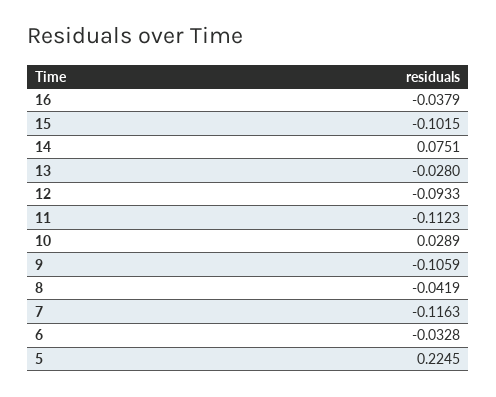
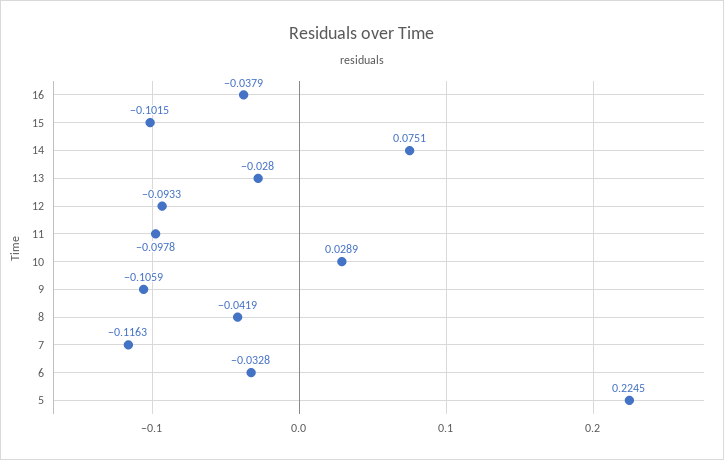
  {
    "16": -0.0379,
    "15": -0.1015,
    "14": 0.0751,
    "13": -0.028,
    "12": -0.0933,
-   "11": -0.1123,
+   "11": -0.0978,
    "10": 0.0289,
    "9": -0.1059,
    "8": -0.0419,
    "7": -0.1163,
    "6": -0.0328,
    "5": 0.2245
  }

